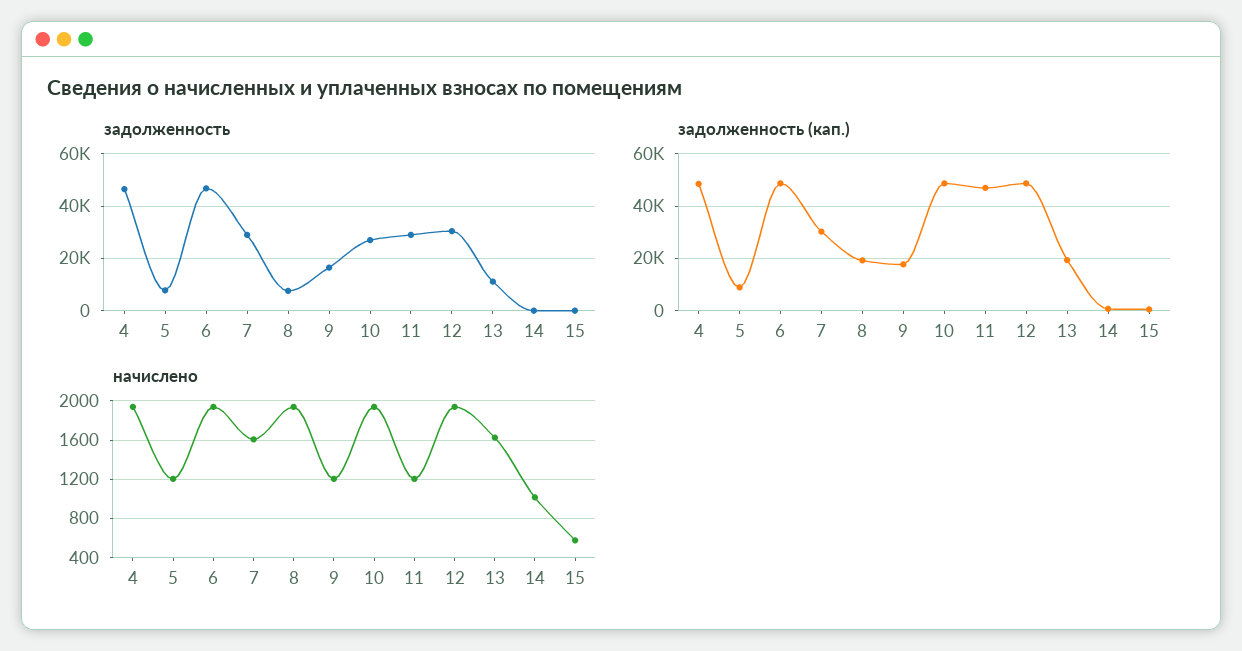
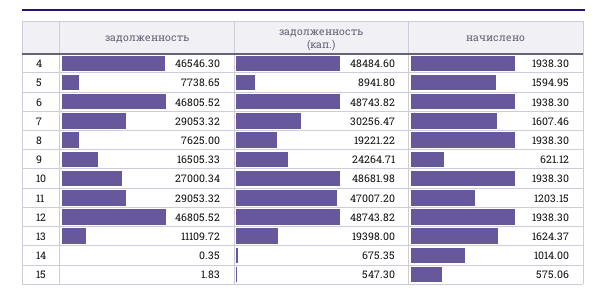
  {
    "задолженность": {
      "4": 46546.3,
      "5": 7738.65,
      "6": 46805.52,
      "7": 29053.32,
      "8": 7625,
      "9": 16505.33,
      "10": 27000.34,
      "11": 29053.32,
-     "12": 30000,
+     "12": 46805.52,
      "13": 11109.72,
      "14": 0.35,
      "15": 1.83
    },
    "задолженность (кап.)": {
      "4": 48484.6,
      "5": 8941.8,
      "6": 48743.82,
      "7": 30256.47,
      "8": 19221.22,
-     "9": 17500,
+     "9": 24264.71,
      "10": 48681.98,
      "11": 47007.2,
      "12": 48743.82,
      "13": 19398,
      "14": 675.35,
      "15": 547.3
    },
    "начислено": {
      "4": 1938.3,
-     "5": 1200,
+     "5": 1594.95,
      "6": 1938.3,
      "7": 1607.46,
      "8": 1938.3,
-     "9": 1200,
+     "9": 621.12,
      "10": 1938.3,
      "11": 1203.15,
      "12": 1938.3,
      "13": 1624.37,
      "14": 1014,
      "15": 575.06
    }
  }

